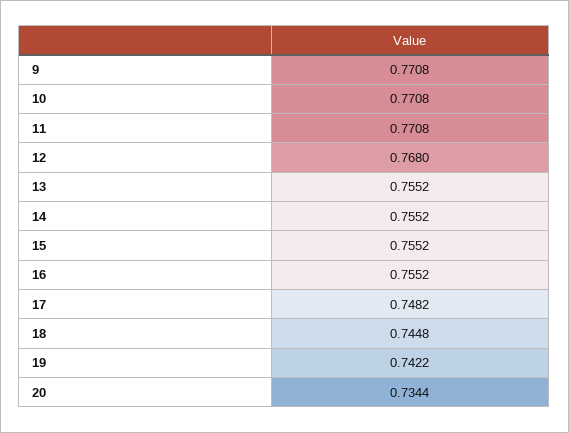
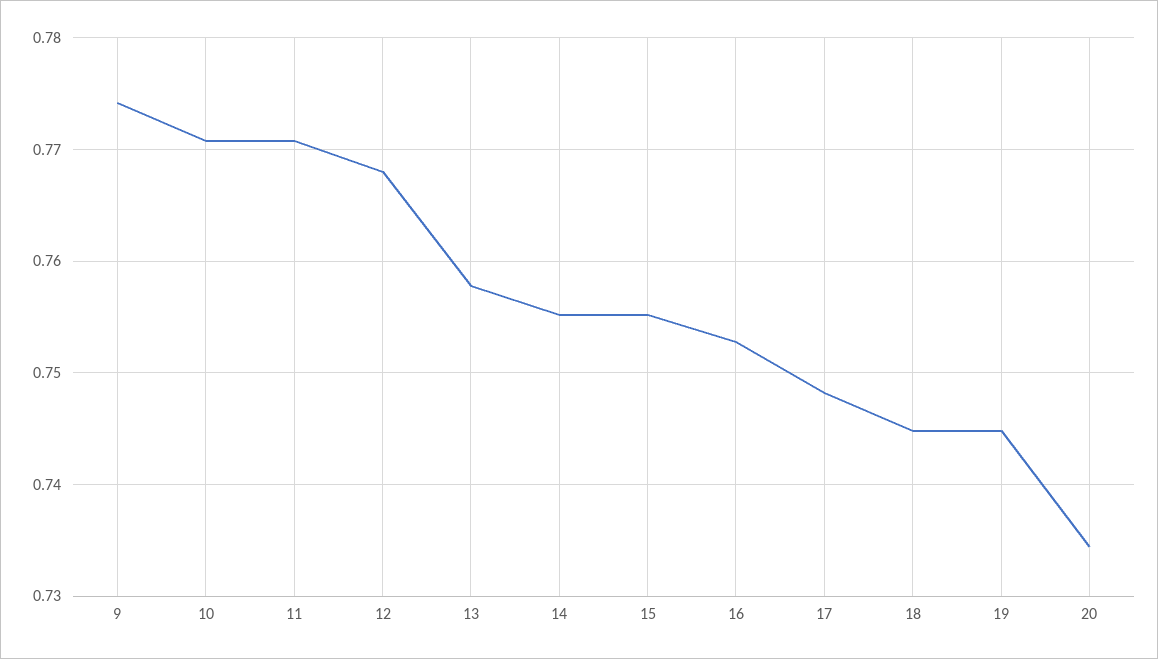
  {
-   "9": 0.7708,
+   "9": 0.774,
    "10": 0.7708,
    "11": 0.7708,
    "12": 0.768,
-   "13": 0.7552,
+   "13": 0.758,
    "14": 0.7552,
    "15": 0.7552,
-   "16": 0.7552,
+   "16": 0.753,
    "17": 0.7482,
    "18": 0.7448,
-   "19": 0.7422,
+   "19": 0.745,
    "20": 0.7344
  }

